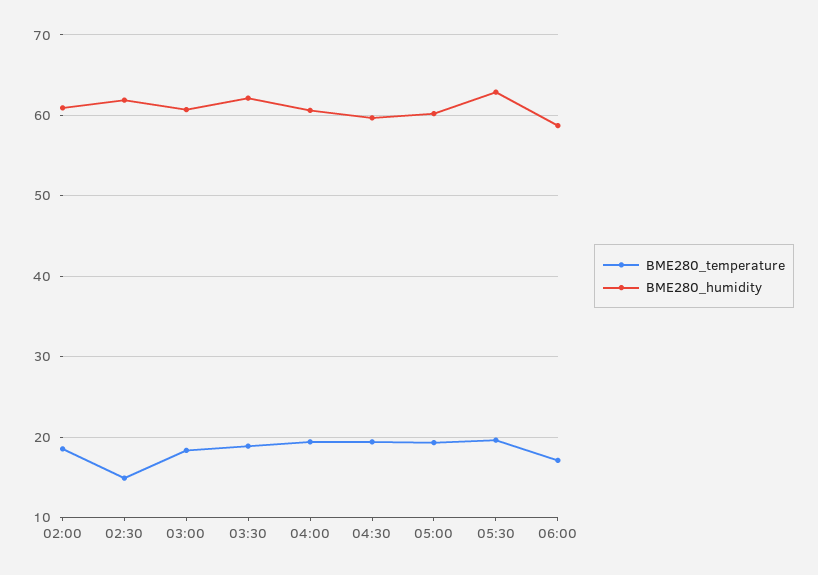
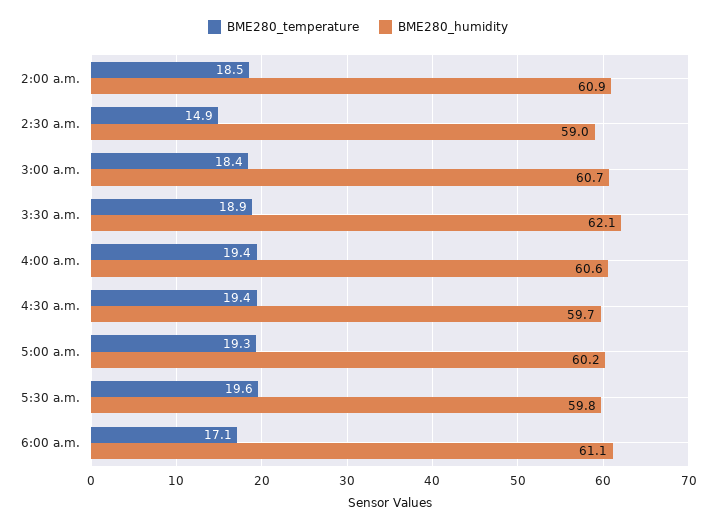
  {
    "BME280_temperature": {
      "02:00": 18.5,
      "02:30": 14.9,
      "03:00": 18.4,
      "03:30": 18.9,
      "04:00": 19.4,
      "04:30": 19.4,
      "05:00": 19.3,
      "05:30": 19.6,
      "06:00": 17.1
    },
    "BME280_humidity": {
      "02:00": 60.9,
-     "02:30": 62,
+     "02:30": 59,
      "03:00": 60.7,
      "03:30": 62.1,
      "04:00": 60.6,
      "04:30": 59.7,
      "05:00": 60.2,
-     "05:30": 63,
+     "05:30": 59.8,
-     "06:00": 59
+     "06:00": 61.1
    }
  }

